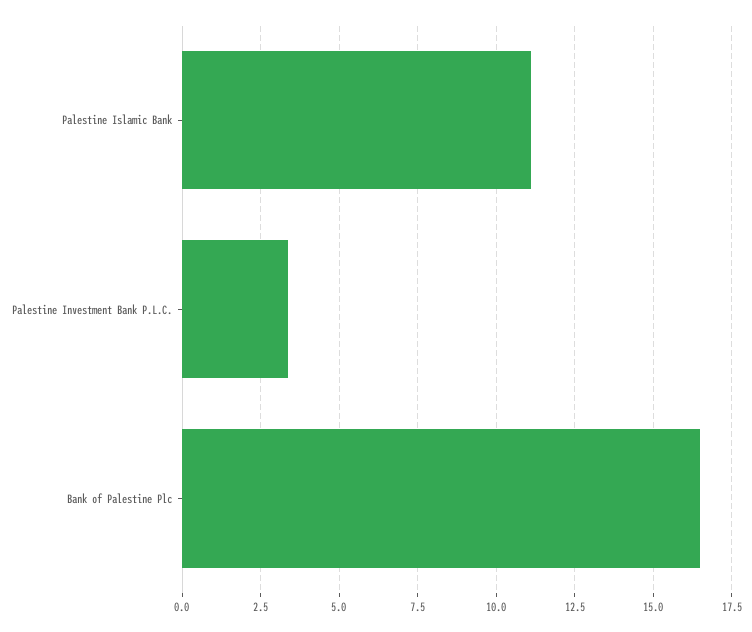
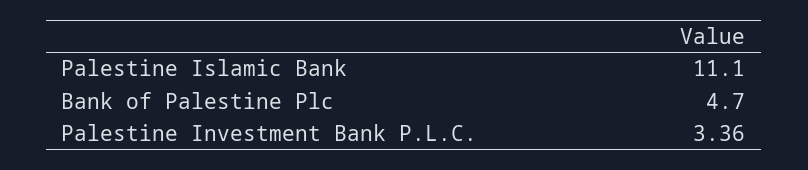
  {
    "Palestine Islamic Bank": 11.1,
    "Palestine Investment Bank P.L.C.": 3.36,
-   "Bank of Palestine Plc": 16.5
+   "Bank of Palestine Plc": 4.7
  }

